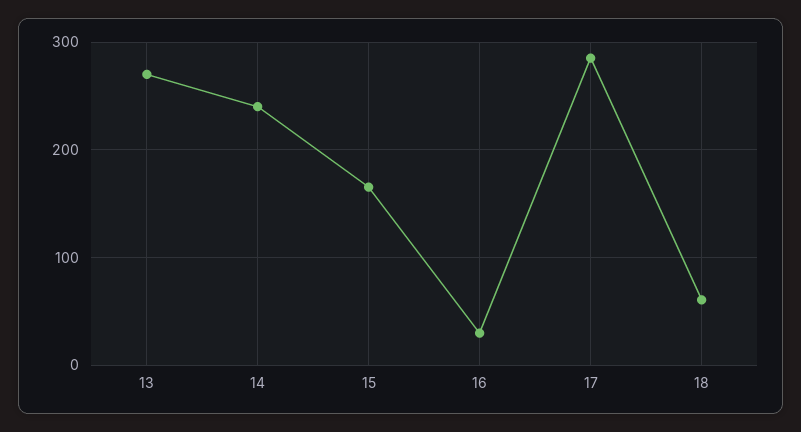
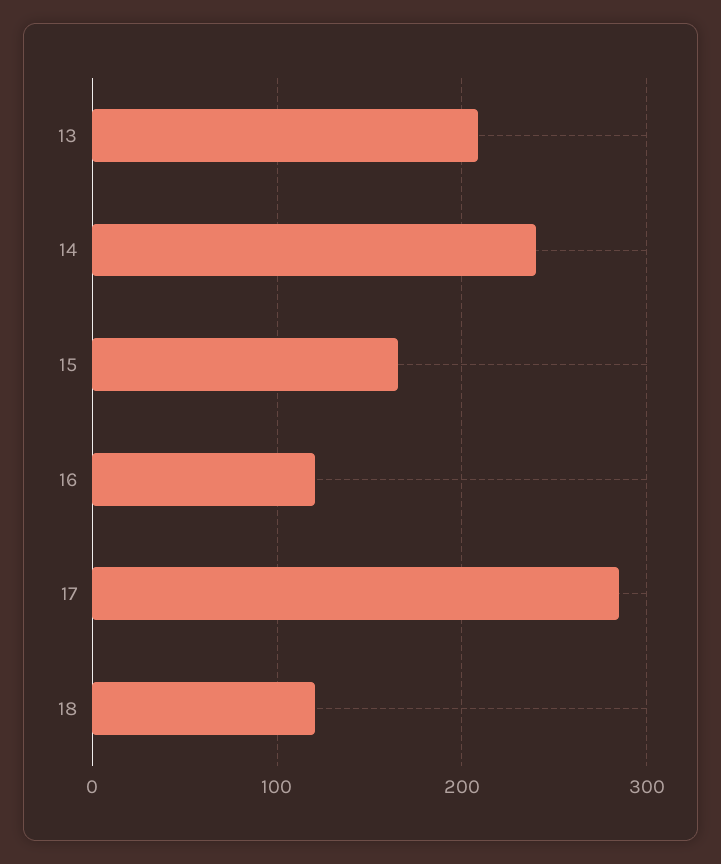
  {
-   "13": 270,
+   "13": 210,
    "14": 240,
    "15": 170,
-   "16": 30,
+   "16": 120,
    "17": 290,
-   "18": 60
+   "18": 120
  }

